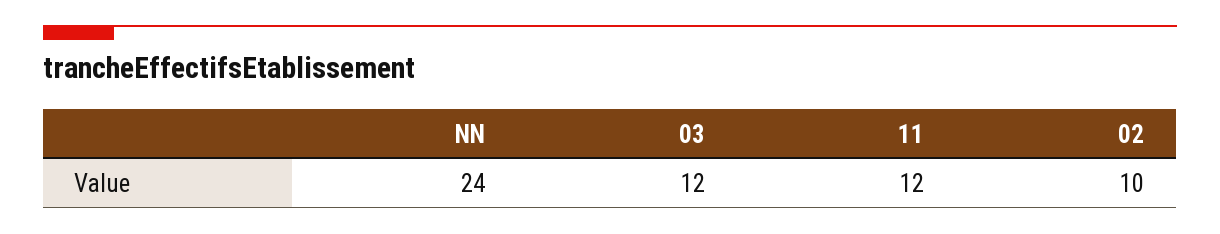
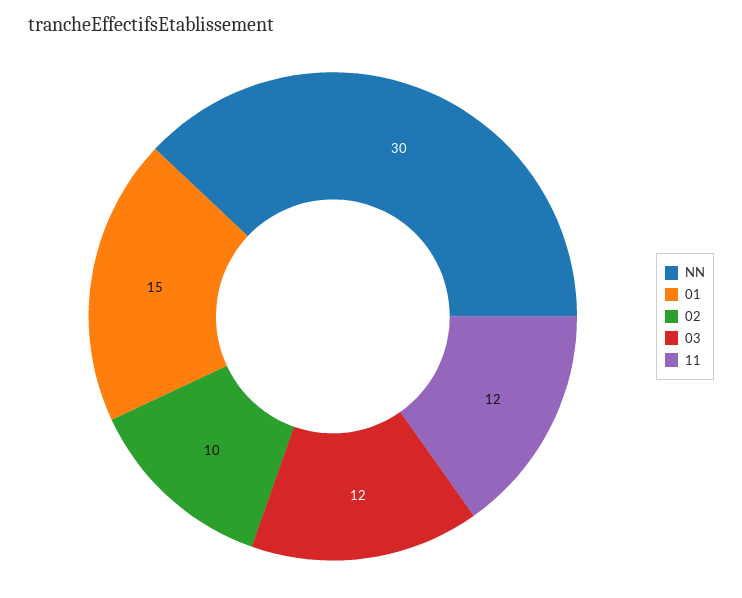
  {
-   "NN": 24,
+   "NN": 30,
    "03": 12,
    "11": 12,
-   "02": 10
+   "02": 10,
+   "01": 15
  }

